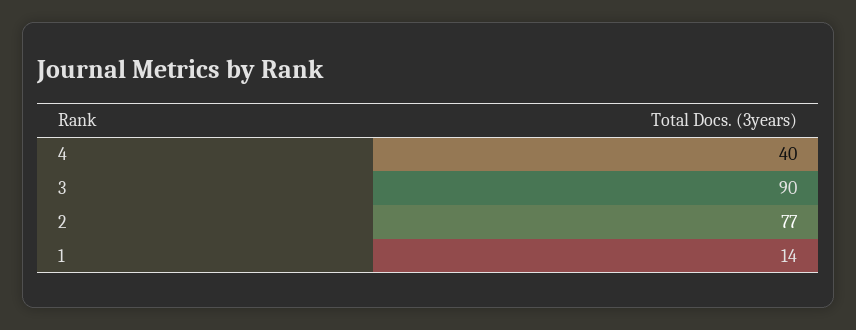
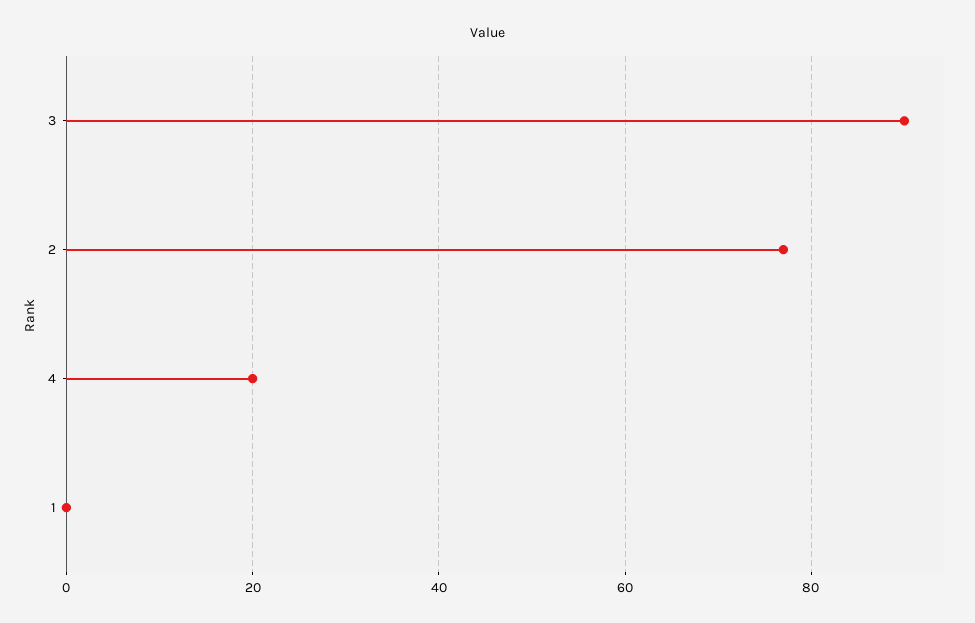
  {
-   "4": 40,
+   "4": 20,
    "3": 90,
    "2": 77,
-   "1": 14
+   "1": 0
  }

